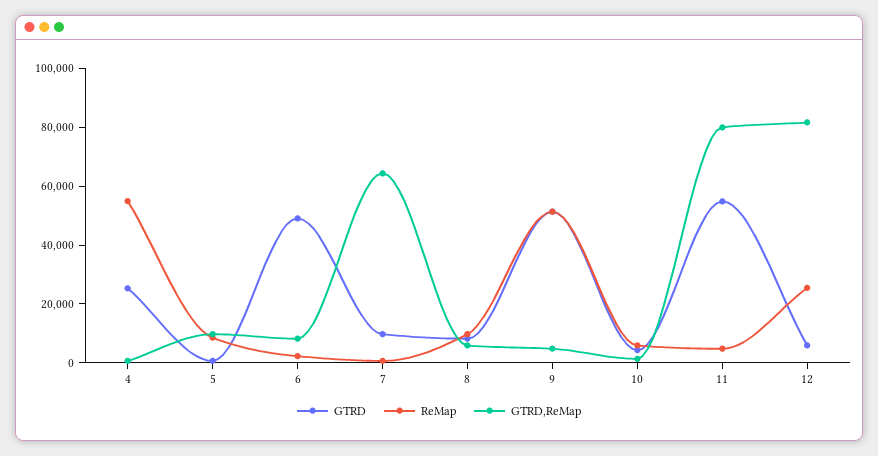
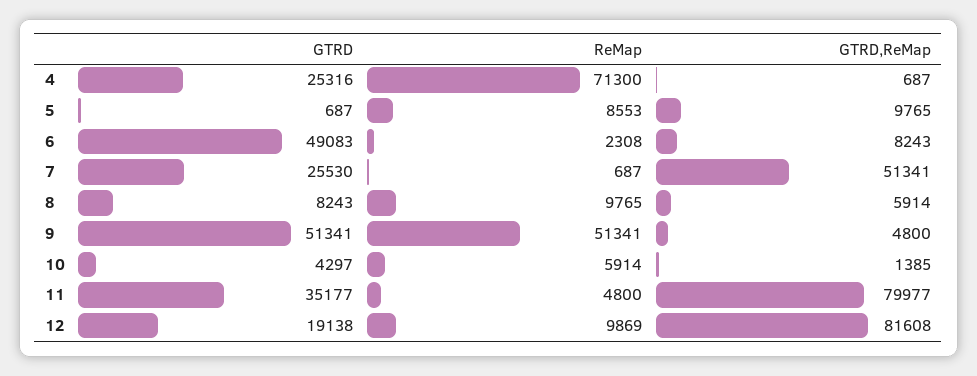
  {
    "GTRD": {
      "4": 25316,
      "5": 687,
      "6": 49083,
-     "7": 10000,
+     "7": 25530,
      "8": 8243,
      "9": 51341,
      "10": 4297,
-     "11": 55000,
+     "11": 35177,
-     "12": 5000
+     "12": 19138
    },
    "ReMap": {
-     "4": 55000,
+     "4": 71300,
      "5": 8553,
      "6": 2308,
      "7": 687,
      "8": 9765,
      "9": 51341,
      "10": 5914,
      "11": 4800,
-     "12": 25000
+     "12": 9869
    },
    "GTRD,ReMap": {
      "4": 687,
      "5": 9765,
      "6": 8243,
-     "7": 65000,
+     "7": 51341,
      "8": 5914,
      "9": 4800,
      "10": 1385,
      "11": 79977,
      "12": 81608
    }
  }

